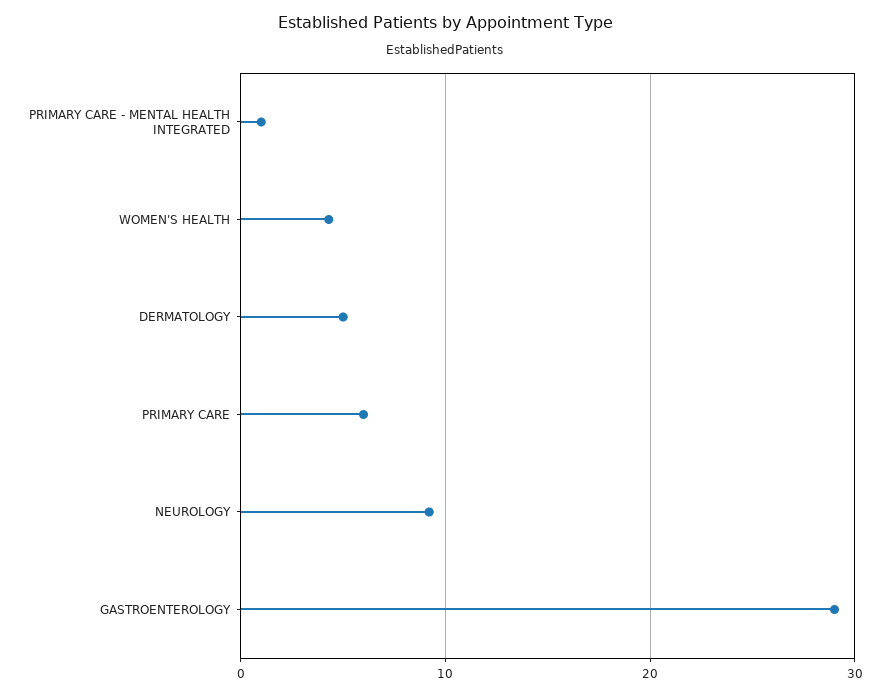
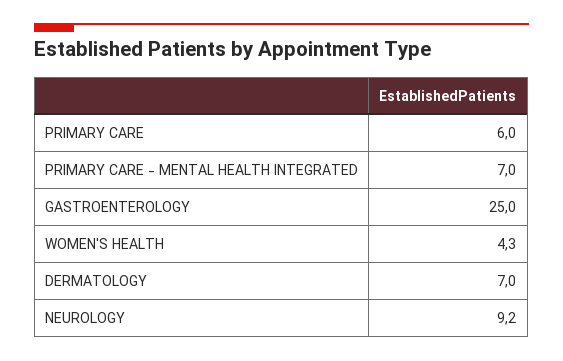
  {
-   "PRIMARY CARE - MENTAL HEALTH INTEGRATED": 1,
+   "PRIMARY CARE - MENTAL HEALTH INTEGRATED": 7,
    "WOMEN'S HEALTH": 4.3,
-   "DERMATOLOGY": 5,
+   "DERMATOLOGY": 7,
    "PRIMARY CARE": 6,
    "NEUROLOGY": 9.2,
-   "GASTROENTEROLOGY": 29
+   "GASTROENTEROLOGY": 25
  }

